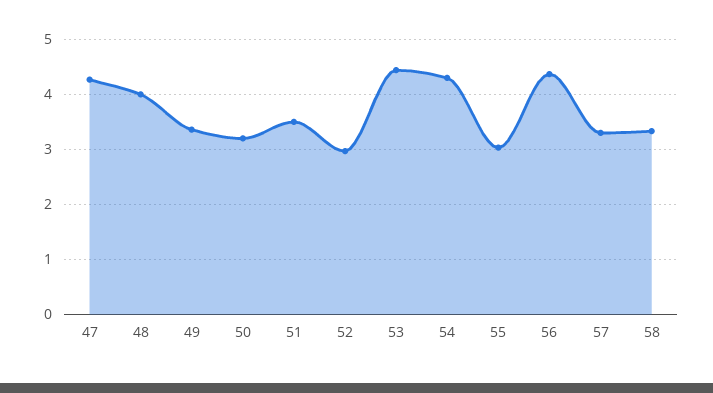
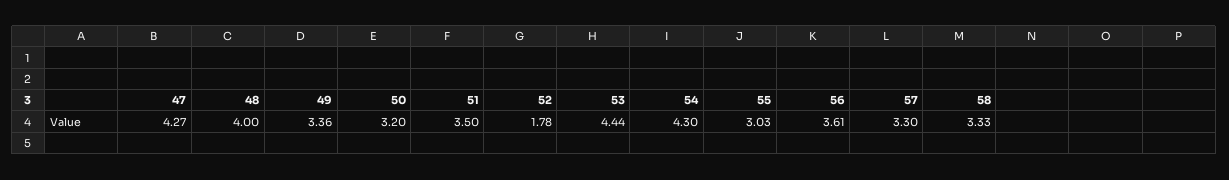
  {
    "47": 4.27,
    "48": 4,
    "49": 3.36,
    "50": 3.2,
    "51": 3.5,
-   "52": 3,
+   "52": 1.78,
    "53": 4.44,
    "54": 4.3,
    "55": 3.03,
-   "56": 4.4,
+   "56": 3.61,
    "57": 3.3,
    "58": 3.33
  }

